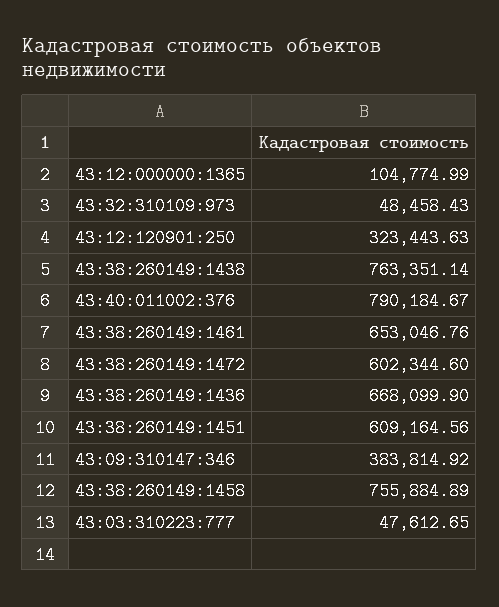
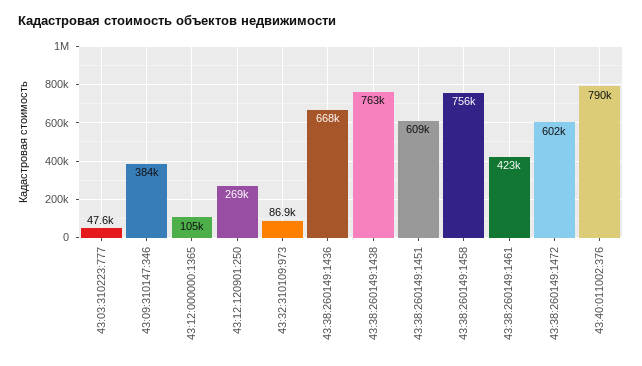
  {
    "43:12:000000:1365": 104774.99,
-   "43:32:310109:973": 48458.43,
+   "43:32:310109:973": 86900,
-   "43:12:120901:250": 323443.63,
+   "43:12:120901:250": 269000,
    "43:38:260149:1438": 763351.14,
    "43:40:011002:376": 790184.67,
-   "43:38:260149:1461": 653046.76,
+   "43:38:260149:1461": 423000,
    "43:38:260149:1472": 602344.6,
    "43:38:260149:1436": 668099.9,
    "43:38:260149:1451": 609164.56,
    "43:09:310147:346": 383814.92,
    "43:38:260149:1458": 755884.89,
    "43:03:310223:777": 47612.65
  }

